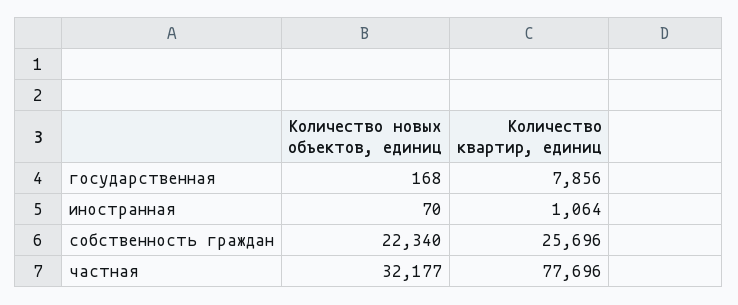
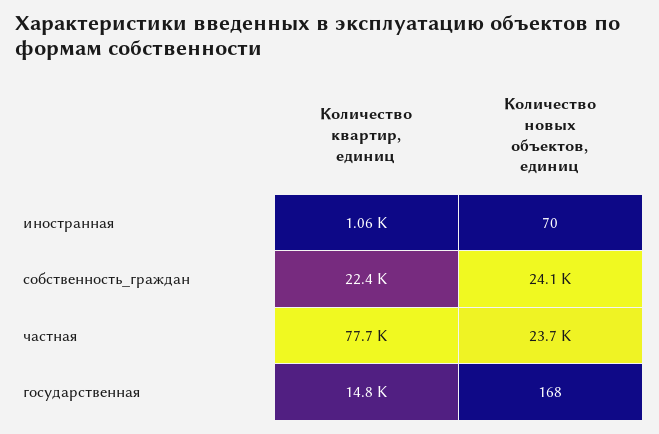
  {
    "Количество новых объектов, единиц": {
      "государственная": 168,
      "иностранная": 70,
-     "собственность граждан": 22340,
+     "собственность граждан": 24100,
-     "частная": 32177
+     "частная": 23700
    },
    "Количество квартир, единиц": {
-     "государственная": 7856,
+     "государственная": 14800,
      "иностранная": 1064,
-     "собственность граждан": 25696,
+     "собственность граждан": 22400,
      "частная": 77696
    }
  }

